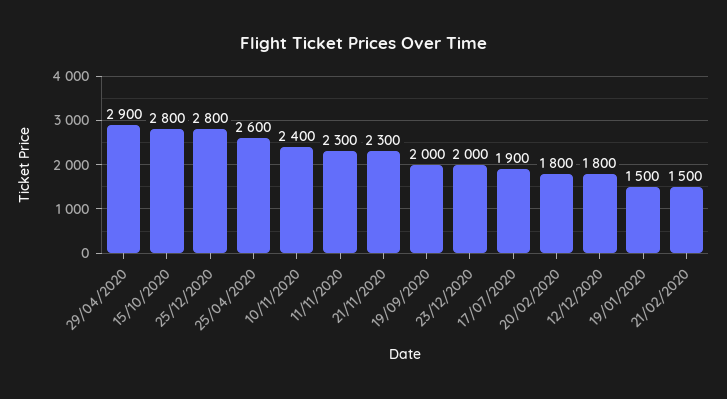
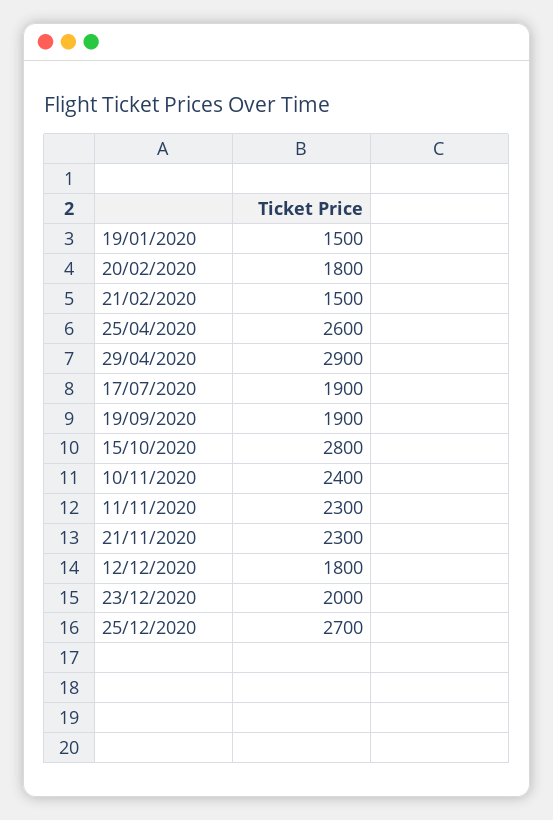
  {
    "29/04/2020": 2900,
    "15/10/2020": 2800,
-   "25/12/2020": 2800,
+   "25/12/2020": 2700,
    "25/04/2020": 2600,
    "10/11/2020": 2400,
    "11/11/2020": 2300,
    "21/11/2020": 2300,
-   "19/09/2020": 2000,
+   "19/09/2020": 1900,
    "23/12/2020": 2000,
    "17/07/2020": 1900,
    "20/02/2020": 1800,
    "12/12/2020": 1800,
    "19/01/2020": 1500,
    "21/02/2020": 1500
  }

